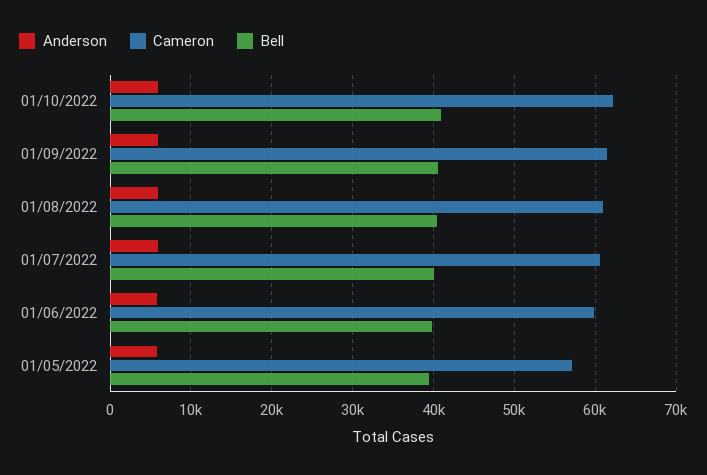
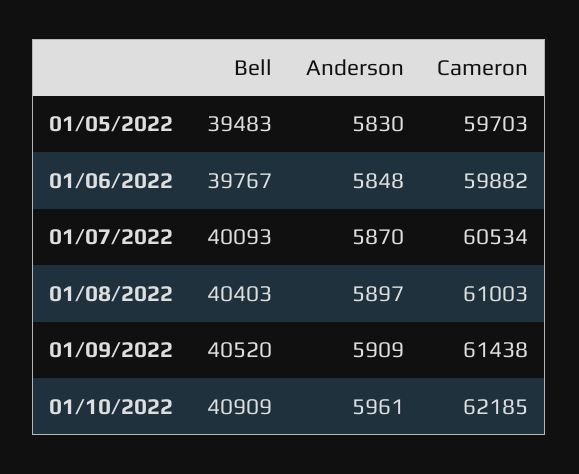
  {
    "Anderson": {
      "01/10/2022": 5961,
      "01/09/2022": 5909,
      "01/08/2022": 5897,
      "01/07/2022": 5870,
      "01/06/2022": 5848,
      "01/05/2022": 5830
    },
    "Cameron": {
      "01/10/2022": 62185,
      "01/09/2022": 61438,
      "01/08/2022": 61003,
      "01/07/2022": 60534,
      "01/06/2022": 59882,
-     "01/05/2022": 57000
+     "01/05/2022": 59703
    },
    "Bell": {
      "01/10/2022": 40909,
      "01/09/2022": 40520,
      "01/08/2022": 40403,
      "01/07/2022": 40093,
      "01/06/2022": 39767,
      "01/05/2022": 39483
    }
  }

